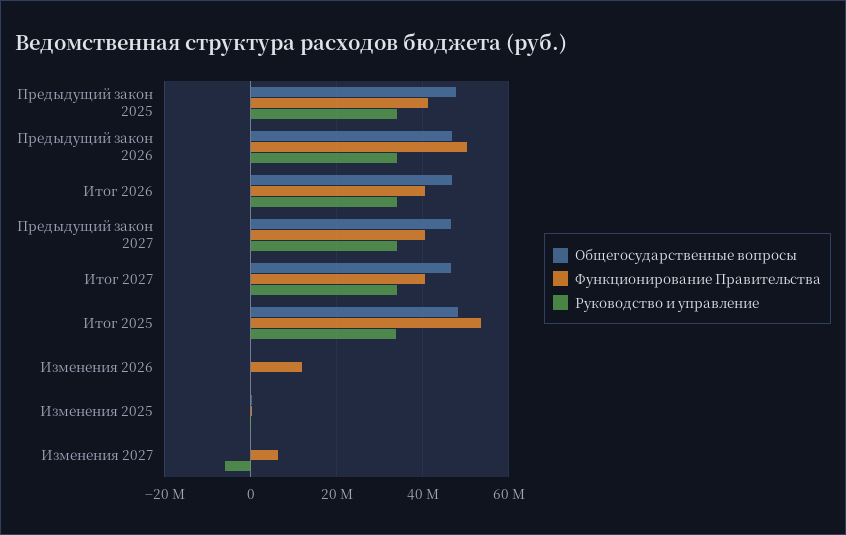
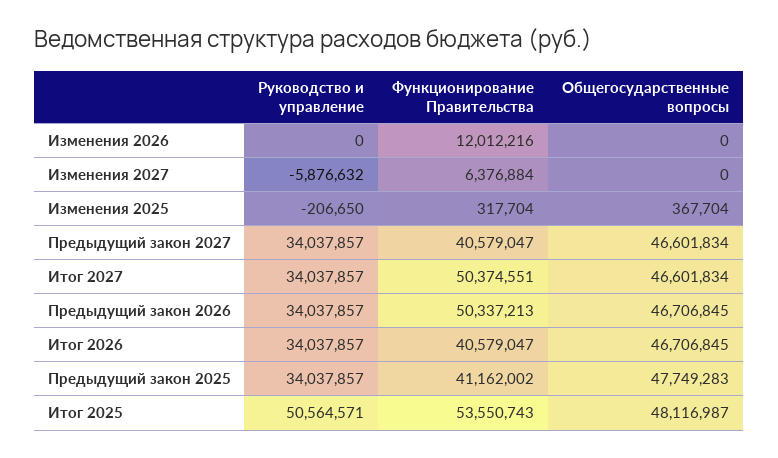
  {
    "Общегосударственные вопросы": {
      "Предыдущий закон 2025": 47749283,
      "Предыдущий закон 2026": 46706845,
      "Итог 2026": 46706845,
      "Предыдущий закон 2027": 46601834,
      "Итог 2027": 46601834,
      "Итог 2025": 48116987,
      "Изменения 2026": 0,
      "Изменения 2025": 367704,
      "Изменения 2027": 0
    },
    "Функционирование Правительства": {
      "Предыдущий закон 2025": 41162002,
      "Предыдущий закон 2026": 50337213,
      "Итог 2026": 40579047,
      "Предыдущий закон 2027": 40579047,
-     "Итог 2027": 40000000,
+     "Итог 2027": 50374551,
      "Итог 2025": 53550743,
      "Изменения 2026": 12012216,
      "Изменения 2025": 317704,
      "Изменения 2027": 6376884
    },
    "Руководство и управление": {
      "Предыдущий закон 2025": 34037857,
      "Предыдущий закон 2026": 34037857,
      "Итог 2026": 34037857,
      "Предыдущий закон 2027": 34037857,
      "Итог 2027": 34037857,
-     "Итог 2025": 34000000,
+     "Итог 2025": 50564571,
      "Изменения 2026": 0,
      "Изменения 2025": -206650,
      "Изменения 2027": -5876632
    }
  }

